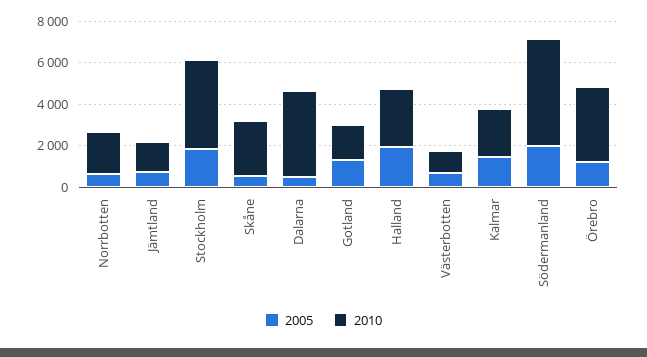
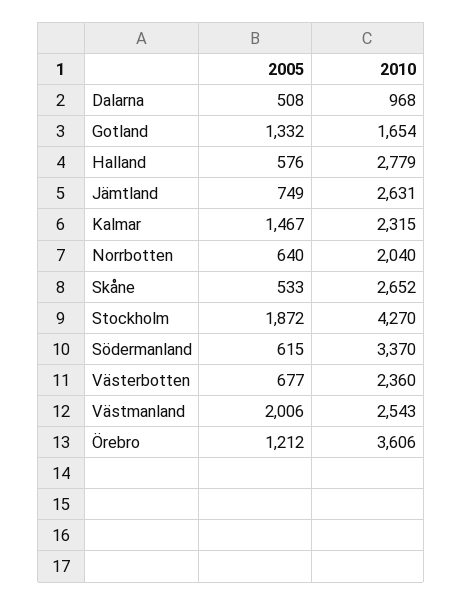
  {
    "2005": {
      "Norrbotten": 640,
      "Jämtland": 749,
      "Stockholm": 1872,
      "Skåne": 533,
      "Dalarna": 508,
      "Gotland": 1332,
-     "Halland": 2000,
+     "Halland": 576,
      "Västerbotten": 677,
      "Kalmar": 1467,
-     "Södermanland": 2000,
+     "Södermanland": 615,
-     "Örebro": 1212
+     "Örebro": 1212,
+     "Västmanland": 2006
    },
    "2010": {
      "Norrbotten": 2040,
-     "Jämtland": 1500,
+     "Jämtland": 2631,
      "Stockholm": 4270,
      "Skåne": 2652,
-     "Dalarna": 4000,
+     "Dalarna": 968,
      "Gotland": 1654,
      "Halland": 2779,
-     "Västerbotten": 1000,
+     "Västerbotten": 2360,
      "Kalmar": 2315,
-     "Södermanland": 5000,
+     "Södermanland": 3370,
-     "Örebro": 3606
+     "Örebro": 3606,
+     "Västmanland": 2543
    }
  }

